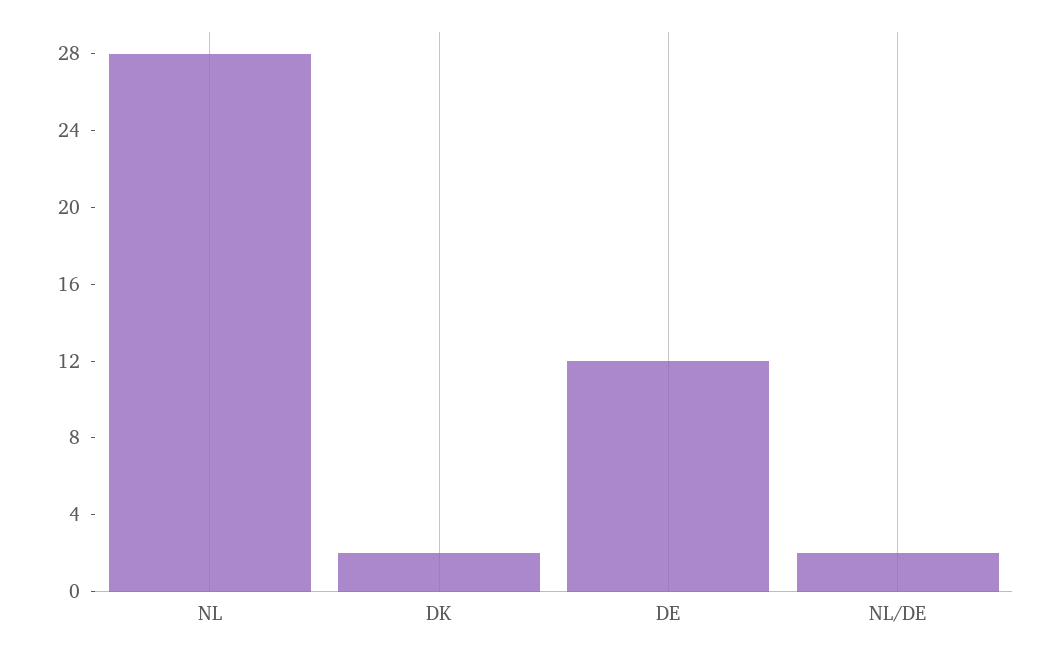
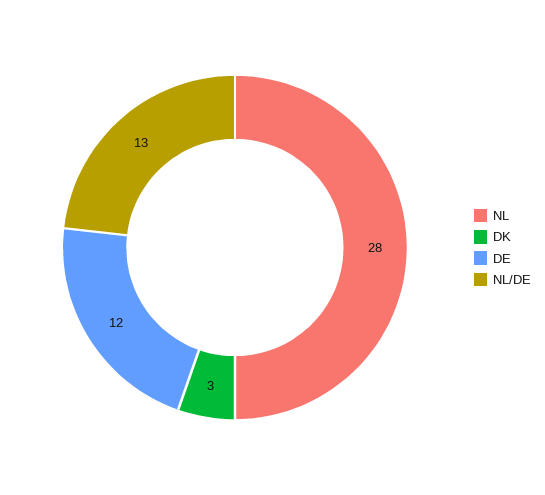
  {
    "NL": 28,
-   "DK": 2,
+   "DK": 3,
    "DE": 12,
-   "NL/DE": 2
+   "NL/DE": 13
  }

